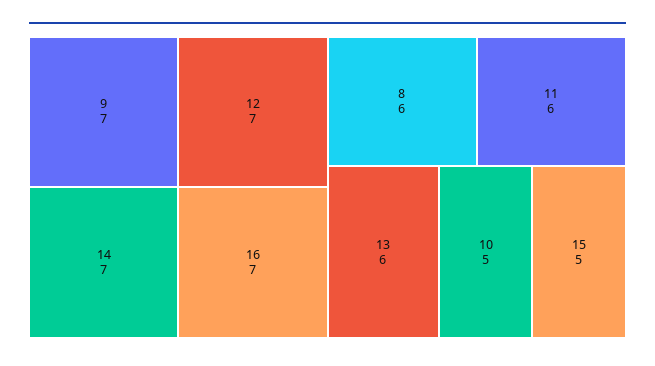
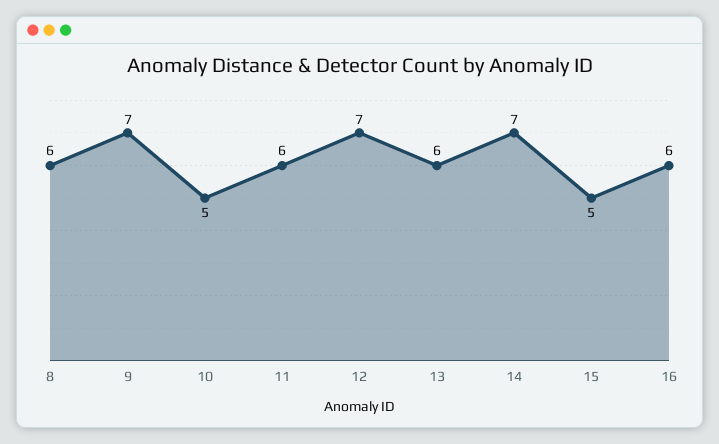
  {
    "9": 7,
    "12": 7,
    "14": 7,
-   "16": 7,
+   "16": 6,
    "8": 6,
    "11": 6,
    "13": 6,
    "10": 5,
    "15": 5
  }

